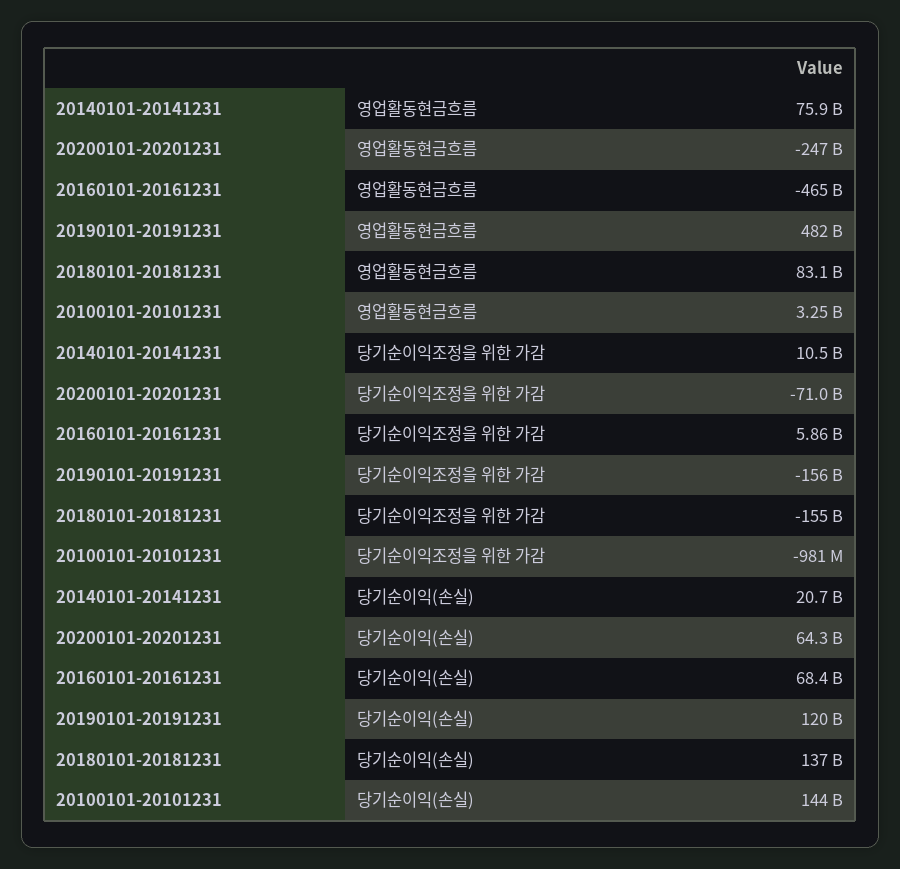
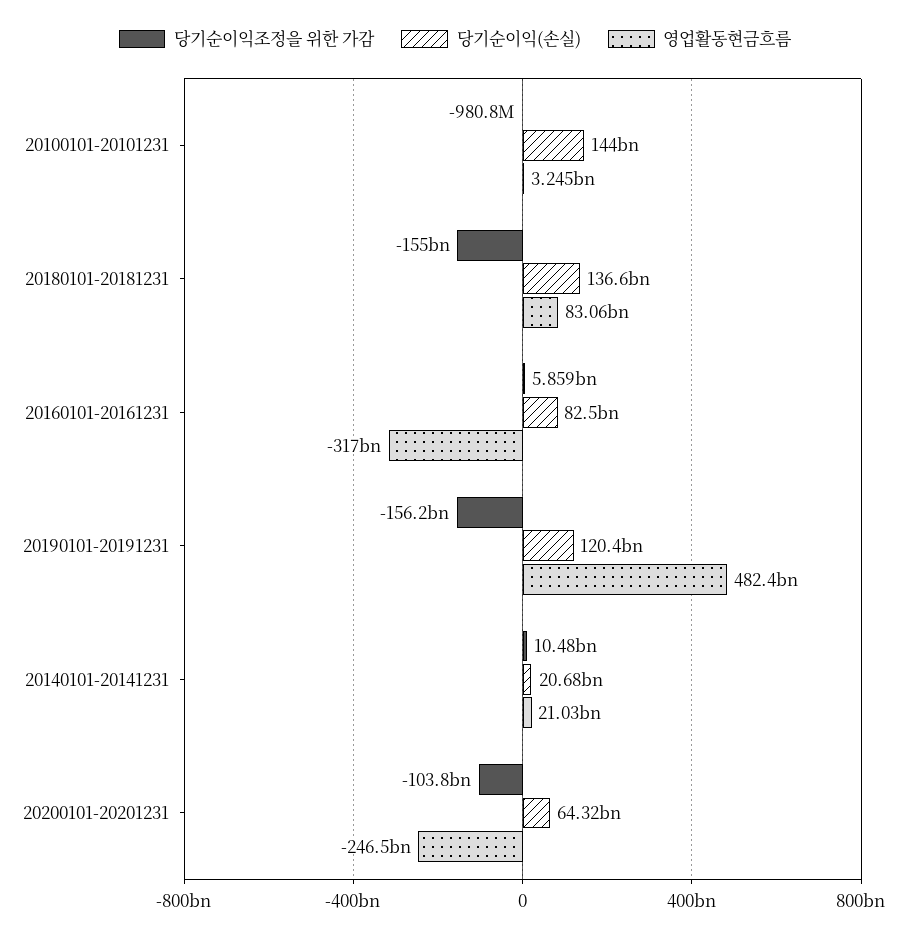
  {
    "영업활동현금흐름": {
-     "20140101-20141231": 75900000000,
+     "20140101-20141231": 21030000000,
      "20200101-20201231": -246500000000,
-     "20160101-20161231": -465000000000,
+     "20160101-20161231": -317000000000,
      "20190101-20191231": 482400000000,
      "20180101-20181231": 83060000000,
      "20100101-20101231": 3245000000
    },
    "당기순이익조정을 위한 가감": {
      "20140101-20141231": 10480000000,
-     "20200101-20201231": -71000000000,
+     "20200101-20201231": -103800000000,
      "20160101-20161231": 5859000000,
      "20190101-20191231": -156200000000,
      "20180101-20181231": -155000000000,
      "20100101-20101231": -980800000
    },
    "당기순이익(손실)": {
      "20140101-20141231": 20680000000,
      "20200101-20201231": 64320000000,
-     "20160101-20161231": 68400000000,
+     "20160101-20161231": 82500000000,
      "20190101-20191231": 120400000000,
      "20180101-20181231": 136600000000,
      "20100101-20101231": 144000000000
    }
  }

